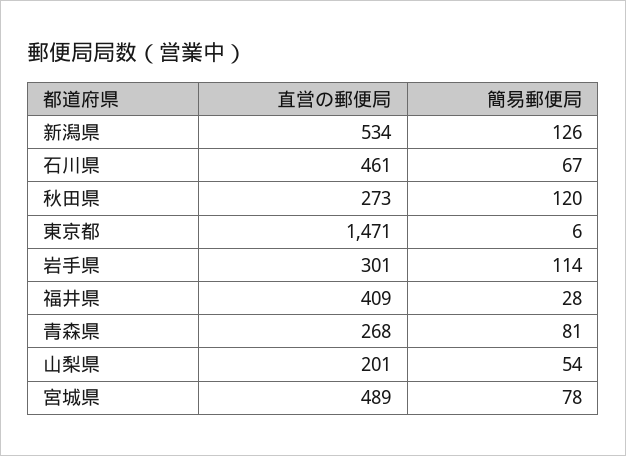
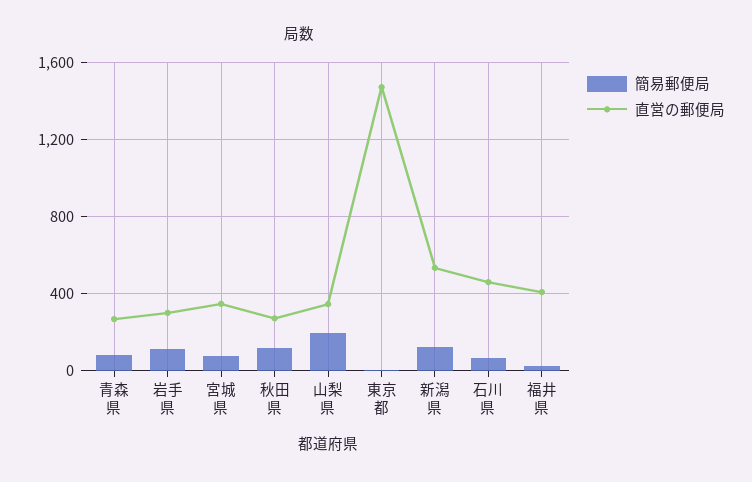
  {
    "直営の郵便局": {
      "新潟県": 534,
      "石川県": 461,
      "秋田県": 273,
      "東京都": 1471,
      "岩手県": 301,
      "福井県": 409,
      "青森県": 268,
-     "山梨県": 201,
+     "山梨県": 350,
-     "宮城県": 489
+     "宮城県": 350
    },
    "簡易郵便局": {
      "新潟県": 126,
      "石川県": 67,
      "秋田県": 120,
      "東京都": 6,
      "岩手県": 114,
      "福井県": 28,
      "青森県": 81,
-     "山梨県": 54,
+     "山梨県": 200,
      "宮城県": 78
    }
  }

